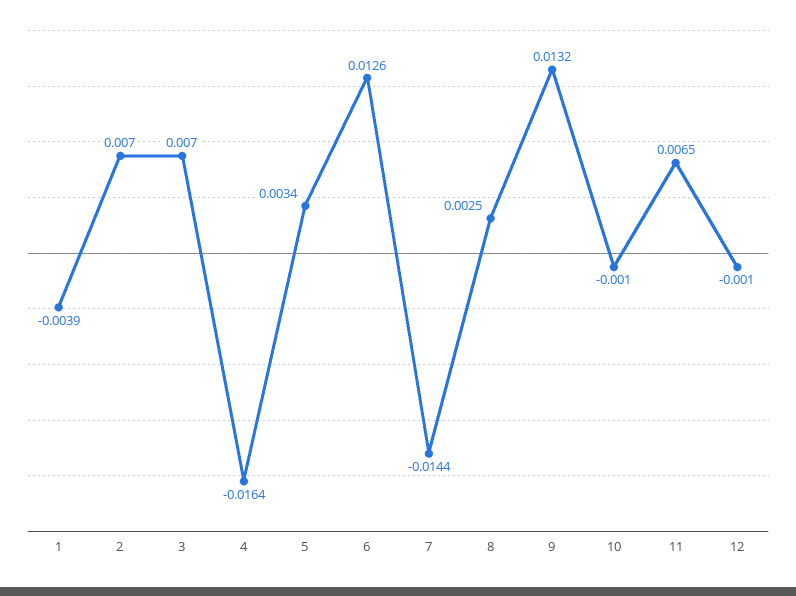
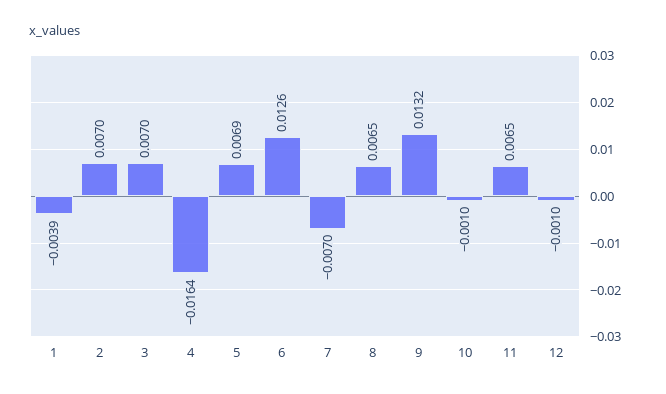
  {
    "1": -0.0039,
    "2": 0.007,
    "3": 0.007,
    "4": -0.0164,
-   "5": 0.0034,
+   "5": 0.0069,
    "6": 0.0126,
-   "7": -0.0144,
+   "7": -0.007,
-   "8": 0.0025,
+   "8": 0.0065,
    "9": 0.0132,
    "10": -0.001,
    "11": 0.0065,
    "12": -0.001
  }

